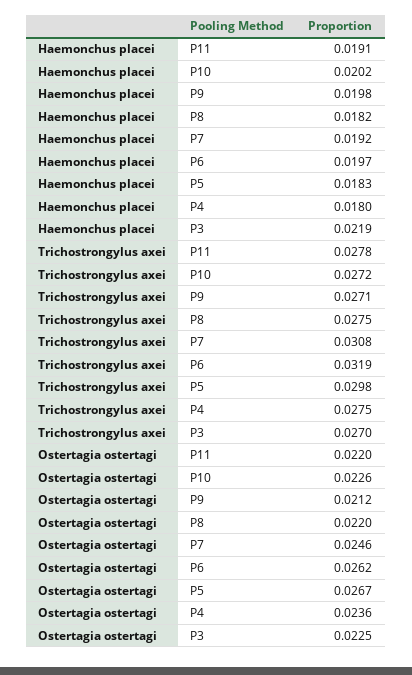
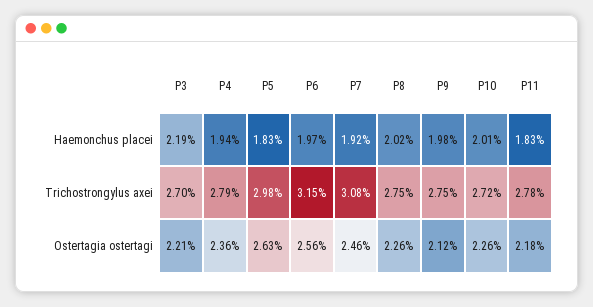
  {
    "Haemonchus placei": {
-     "P11": 0.0191,
+     "P11": 0.0183,
-     "P10": 0.0202,
+     "P10": 0.0201,
      "P9": 0.0198,
-     "P8": 0.0182,
+     "P8": 0.0202,
      "P7": 0.0192,
      "P6": 0.0197,
      "P5": 0.0183,
-     "P4": 0.018,
+     "P4": 0.0194,
      "P3": 0.0219
    },
    "Trichostrongylus axei": {
      "P11": 0.0278,
      "P10": 0.0272,
-     "P9": 0.0271,
+     "P9": 0.0275,
      "P8": 0.0275,
      "P7": 0.0308,
-     "P6": 0.0319,
+     "P6": 0.0315,
      "P5": 0.0298,
-     "P4": 0.0275,
+     "P4": 0.0279,
      "P3": 0.027
    },
    "Ostertagia ostertagi": {
-     "P11": 0.022,
+     "P11": 0.0218,
      "P10": 0.0226,
      "P9": 0.0212,
-     "P8": 0.022,
+     "P8": 0.0226,
      "P7": 0.0246,
-     "P6": 0.0262,
+     "P6": 0.0256,
-     "P5": 0.0267,
+     "P5": 0.0263,
      "P4": 0.0236,
-     "P3": 0.0225
+     "P3": 0.0221
    }
  }

